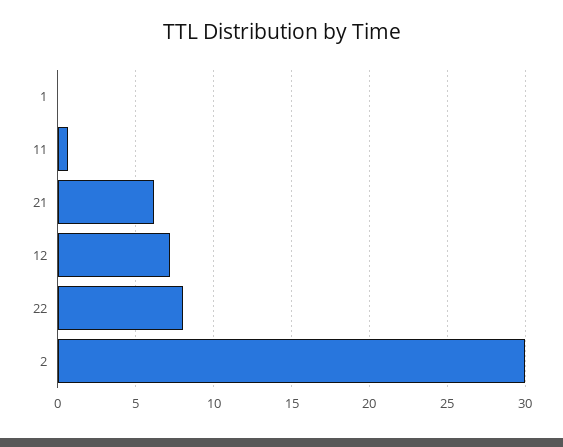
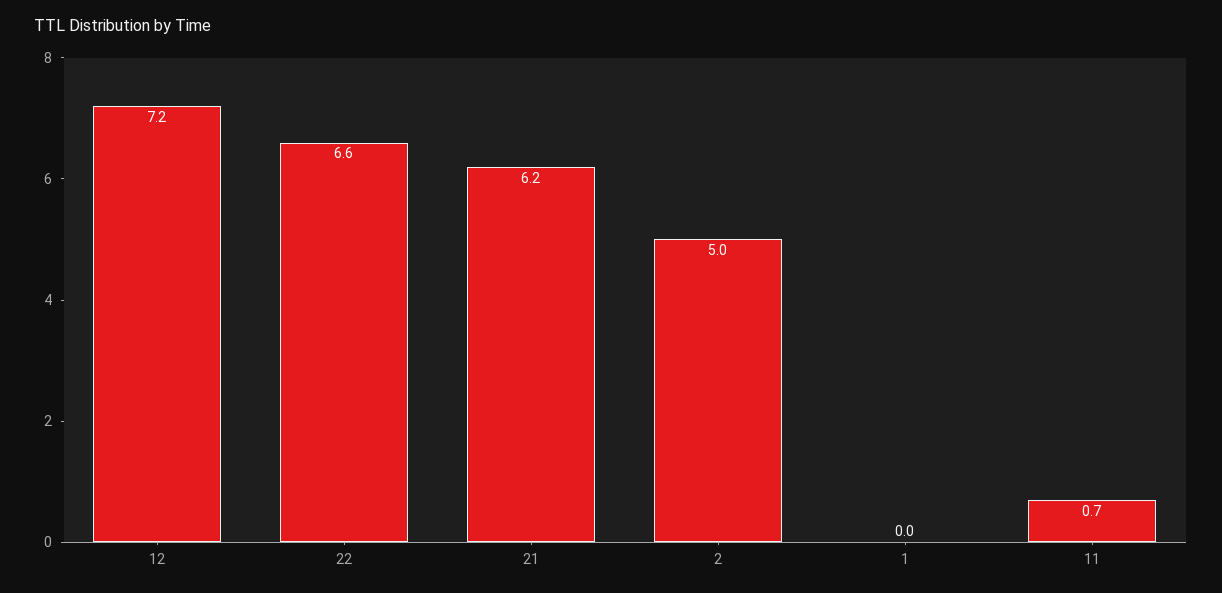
  {
    "1": 0,
    "11": 0.7,
    "21": 6.2,
    "12": 7.2,
-   "22": 8,
+   "22": 6.6,
-   "2": 30
+   "2": 5
  }

